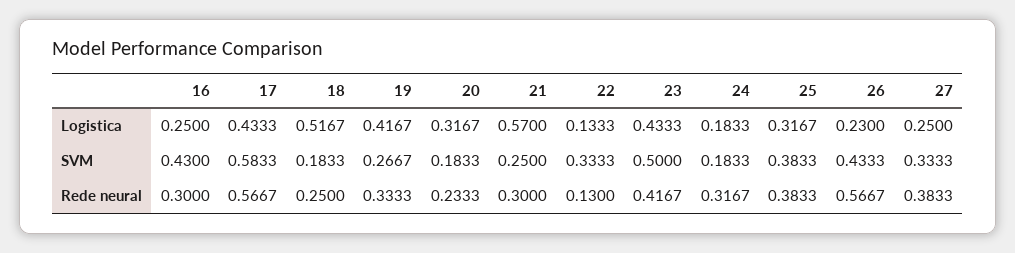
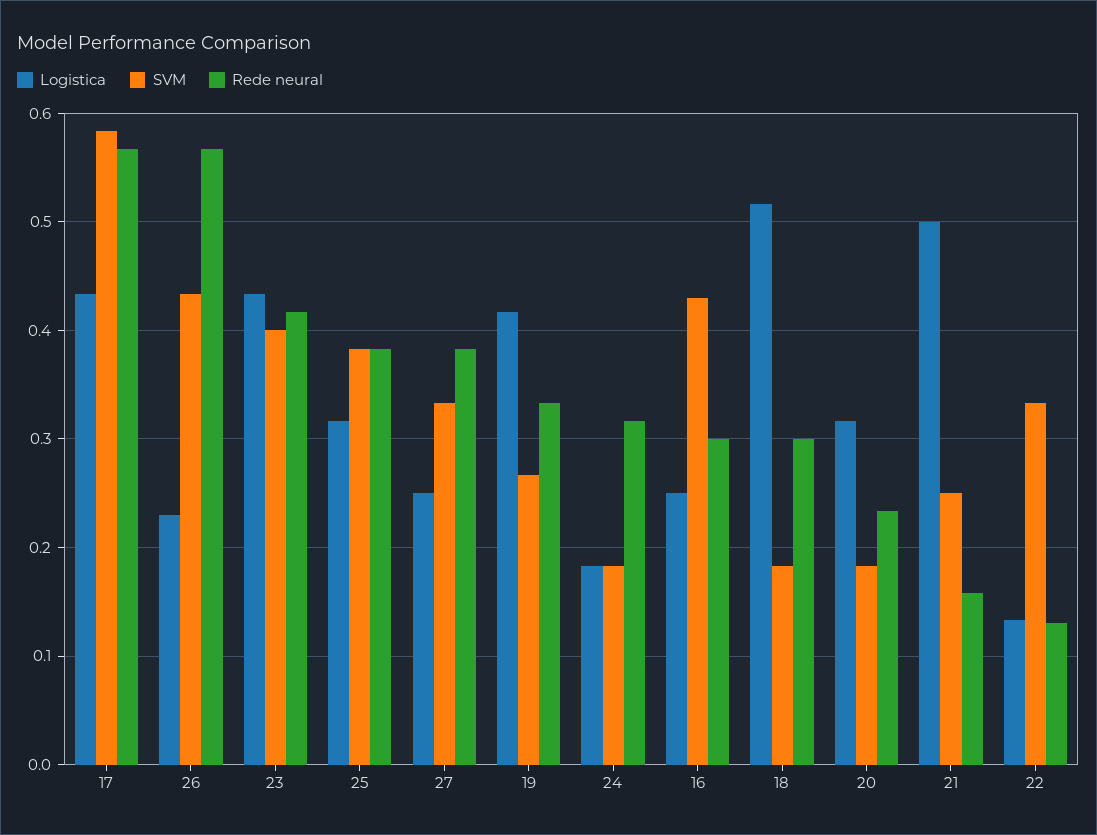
  {
    "Logistica": {
      "16": 0.25,
      "17": 0.4333,
      "18": 0.5167,
      "19": 0.4167,
      "20": 0.3167,
-     "21": 0.57,
+     "21": 0.5,
      "22": 0.1333,
      "23": 0.4333,
      "24": 0.1833,
      "25": 0.3167,
      "26": 0.23,
      "27": 0.25
    },
    "SVM": {
      "16": 0.43,
      "17": 0.5833,
      "18": 0.1833,
      "19": 0.2667,
      "20": 0.1833,
      "21": 0.25,
      "22": 0.3333,
-     "23": 0.5,
+     "23": 0.4,
      "24": 0.1833,
      "25": 0.3833,
      "26": 0.4333,
      "27": 0.3333
    },
    "Rede neural": {
      "16": 0.3,
      "17": 0.5667,
-     "18": 0.25,
+     "18": 0.3,
      "19": 0.3333,
      "20": 0.2333,
-     "21": 0.3,
+     "21": 0.16,
      "22": 0.13,
      "23": 0.4167,
      "24": 0.3167,
      "25": 0.3833,
      "26": 0.5667,
      "27": 0.3833
    }
  }

